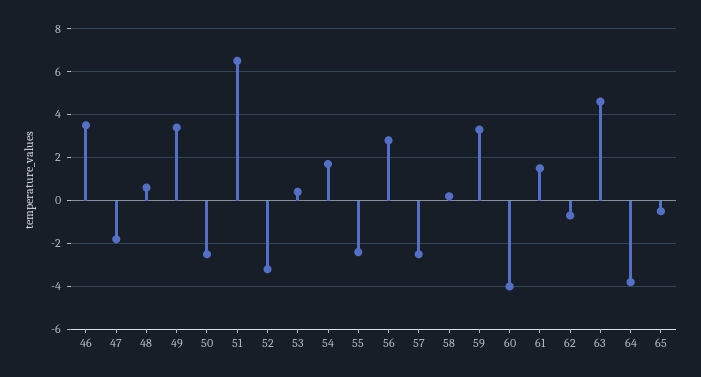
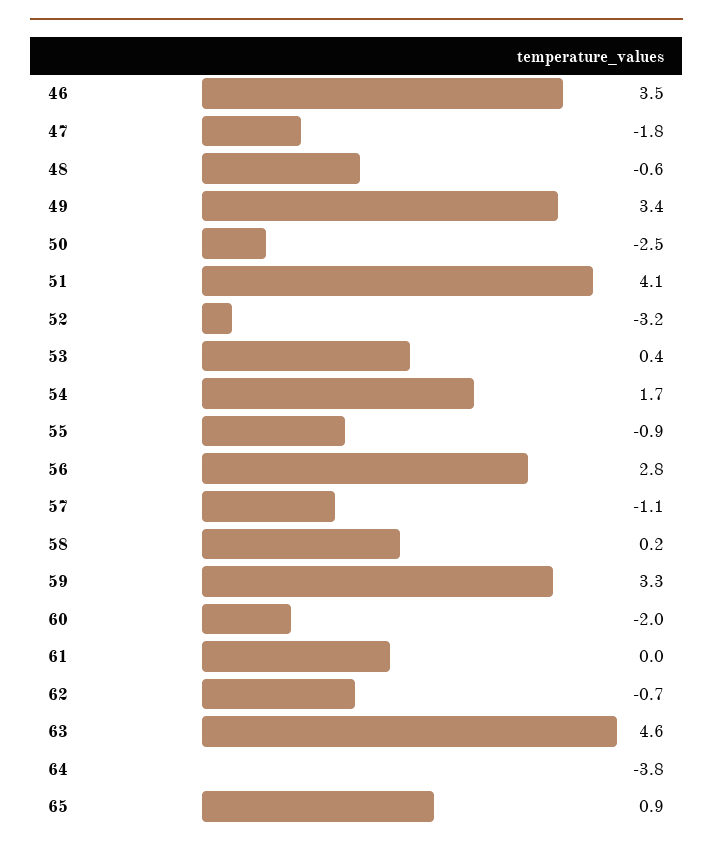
  {
    "46": 3.5,
    "47": -1.8,
-   "48": 0.5,
+   "48": -0.6,
    "49": 3.4,
    "50": -2.5,
-   "51": 6.5,
+   "51": 4.1,
    "52": -3.2,
    "53": 0.4,
    "54": 1.7,
-   "55": -2.5,
+   "55": -0.9,
    "56": 2.8,
-   "57": -2.5,
+   "57": -1.1,
    "58": 0.2,
    "59": 3.3,
-   "60": -4,
+   "60": -2,
-   "61": 1.5,
+   "61": 0,
    "62": -0.7,
    "63": 4.6,
    "64": -3.8,
-   "65": -0.5
+   "65": 0.9
  }

